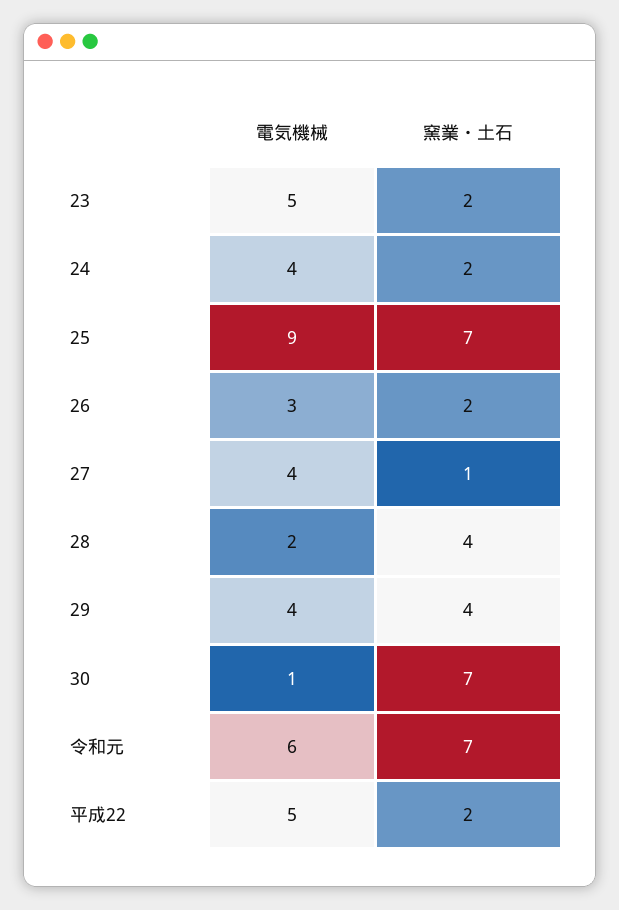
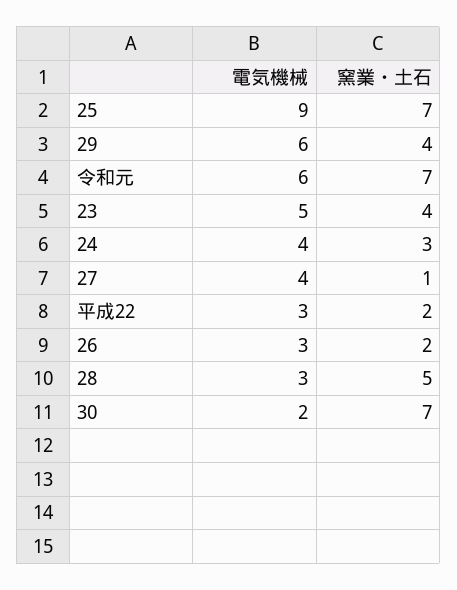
  {
    "電気機械": {
      "23": 5,
      "24": 4,
      "25": 9,
      "26": 3,
      "27": 4,
-     "28": 2,
+     "28": 3,
-     "29": 4,
+     "29": 6,
-     "30": 1,
+     "30": 2,
      "令和元": 6,
-     "平成22": 5
+     "平成22": 3
    },
    "窯業・土石": {
-     "23": 2,
+     "23": 4,
-     "24": 2,
+     "24": 3,
      "25": 7,
      "26": 2,
      "27": 1,
-     "28": 4,
+     "28": 5,
      "29": 4,
      "30": 7,
      "令和元": 7,
      "平成22": 2
    }
  }

